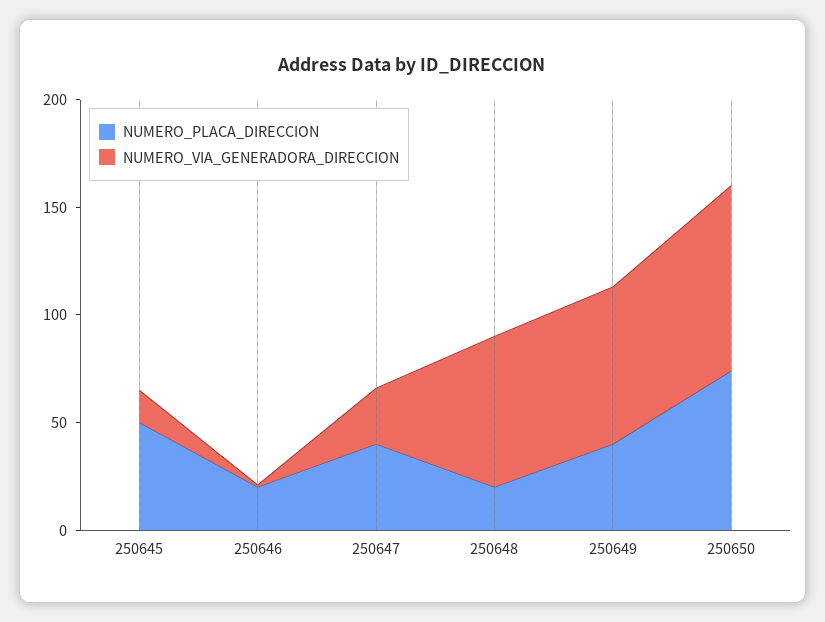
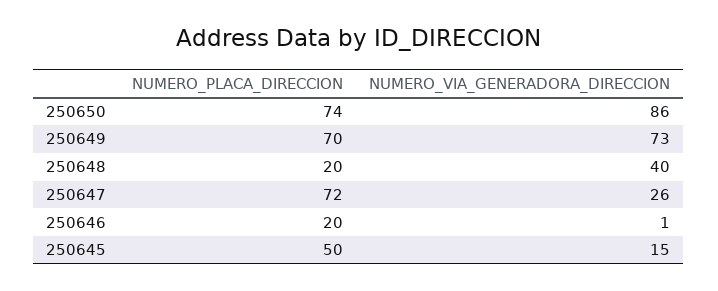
  {
    "NUMERO_PLACA_DIRECCION": {
      "250645": 50,
      "250646": 20,
-     "250647": 40,
+     "250647": 72,
      "250648": 20,
-     "250649": 40,
+     "250649": 70,
      "250650": 74
    },
    "NUMERO_VIA_GENERADORA_DIRECCION": {
      "250645": 15,
      "250646": 1,
      "250647": 26,
-     "250648": 70,
+     "250648": 40,
      "250649": 73,
      "250650": 86
    }
  }

